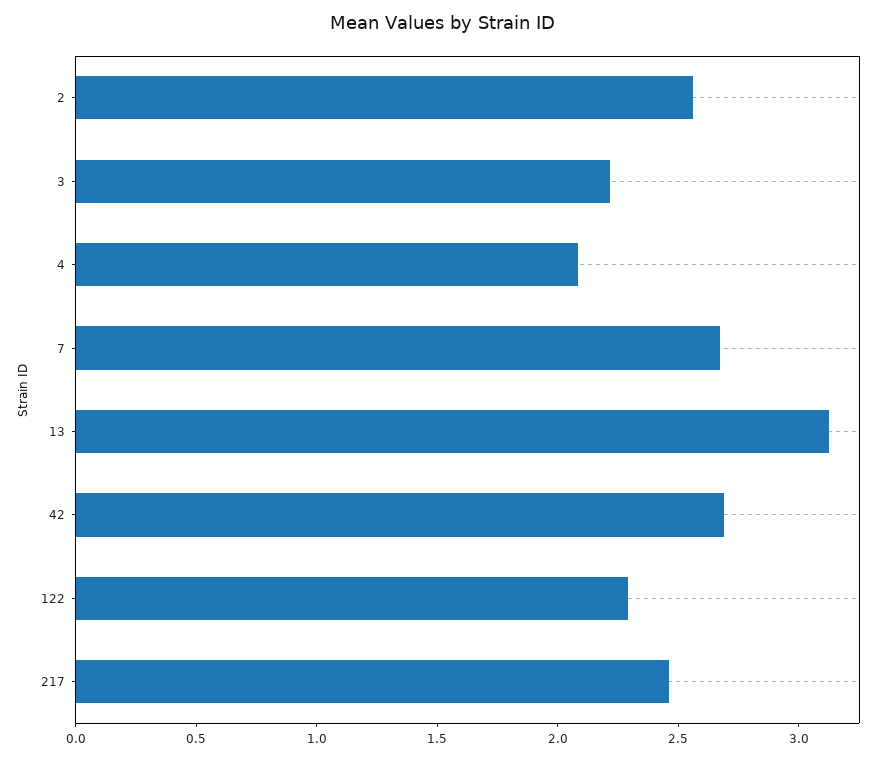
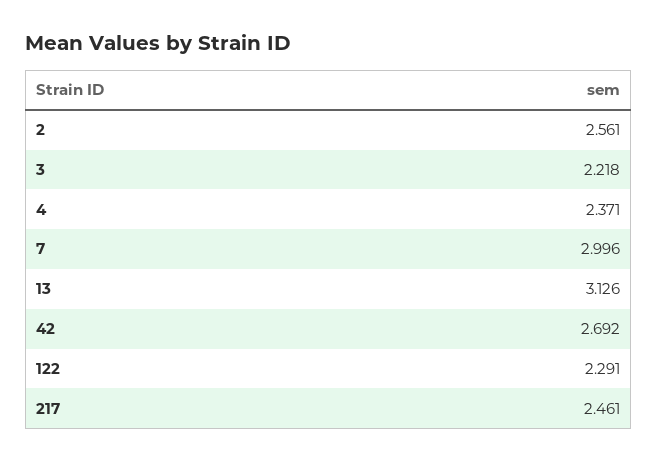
  {
    "2": 2.561,
    "3": 2.218,
-   "4": 2.1,
+   "4": 2.371,
-   "7": 2.7,
+   "7": 2.996,
    "13": 3.126,
    "42": 2.692,
    "122": 2.291,
    "217": 2.461
  }

